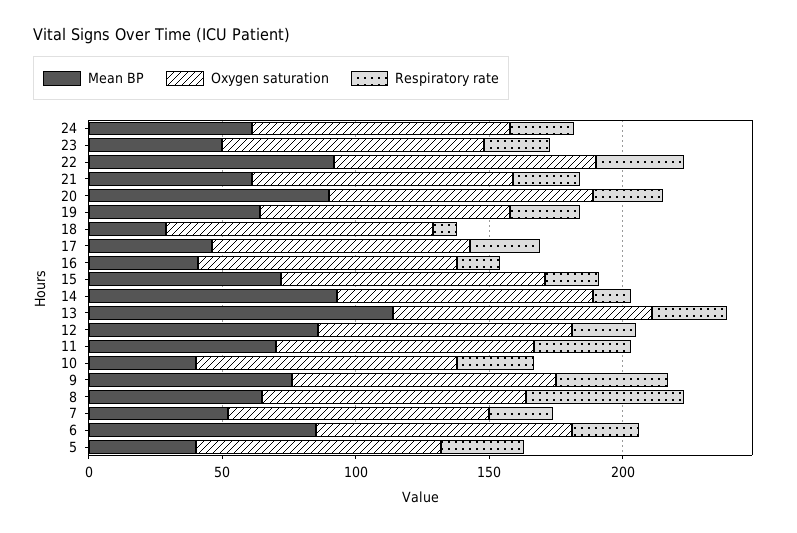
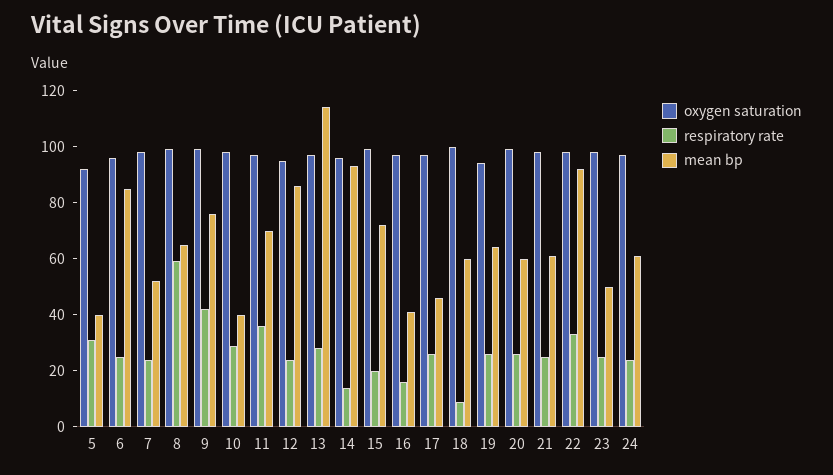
  {
    "Mean BP": {
      "24": 60,
      "23": 50,
      "22": 90,
      "21": 60,
-     "20": 90,
+     "20": 60,
      "19": 65,
-     "18": 30,
+     "18": 60,
      "17": 45,
      "16": 40,
      "15": 70,
      "14": 95,
      "13": 115,
      "12": 85,
      "11": 70,
      "10": 40,
      "9": 75,
      "8": 65,
      "7": 50,
      "6": 85,
      "5": 40
    },
    "Oxygen saturation": {
      "24": 95,
      "23": 100,
      "22": 100,
      "21": 100,
      "20": 100,
      "19": 95,
      "18": 100,
      "17": 95,
      "16": 95,
      "15": 100,
      "14": 95,
      "13": 95,
      "12": 95,
      "11": 95,
      "10": 100,
      "9": 100,
      "8": 100,
      "7": 100,
      "6": 95,
      "5": 90
    },
    "Respiratory rate": {
      "24": 25,
      "23": 25,
      "22": 35,
      "21": 25,
      "20": 25,
      "19": 25,
      "18": 10,
      "17": 25,
      "16": 15,
      "15": 20,
      "14": 15,
      "13": 30,
      "12": 25,
      "11": 35,
      "10": 30,
      "9": 40,
      "8": 60,
      "7": 25,
      "6": 25,
      "5": 30
    }
  }

